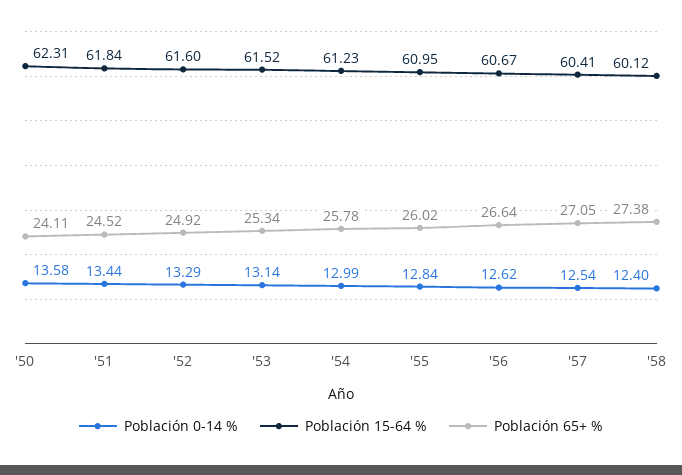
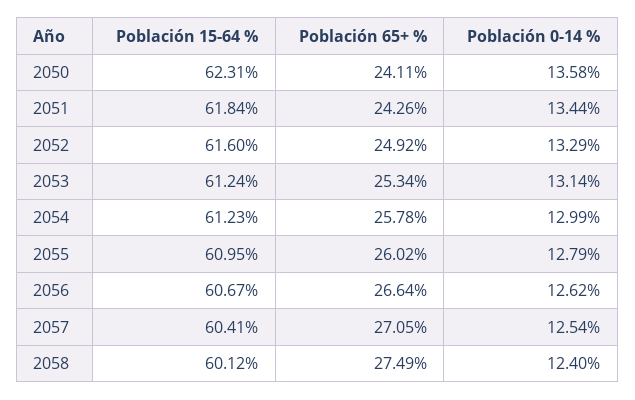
  {
    "Población 0-14 %": {
      "'50": 13.58,
      "'51": 13.44,
      "'52": 13.29,
      "'53": 13.14,
      "'54": 12.99,
-     "'55": 12.84,
+     "'55": 12.79,
      "'56": 12.62,
      "'57": 12.54,
      "'58": 12.4
    },
    "Población 15-64 %": {
      "'50": 62.31,
      "'51": 61.84,
      "'52": 61.6,
-     "'53": 61.52,
+     "'53": 61.24,
      "'54": 61.23,
      "'55": 60.95,
      "'56": 60.67,
      "'57": 60.41,
      "'58": 60.12
    },
    "Población 65+ %": {
      "'50": 24.11,
-     "'51": 24.52,
+     "'51": 24.26,
      "'52": 24.92,
      "'53": 25.34,
      "'54": 25.78,
      "'55": 26.02,
      "'56": 26.64,
      "'57": 27.05,
-     "'58": 27.38
+     "'58": 27.49
    }
  }

